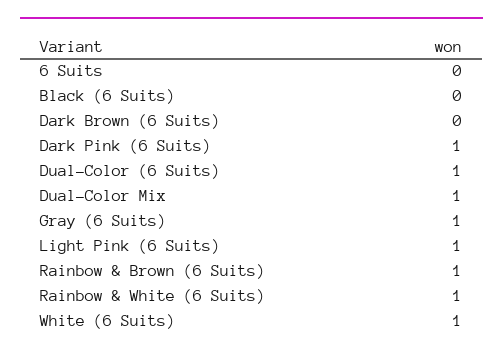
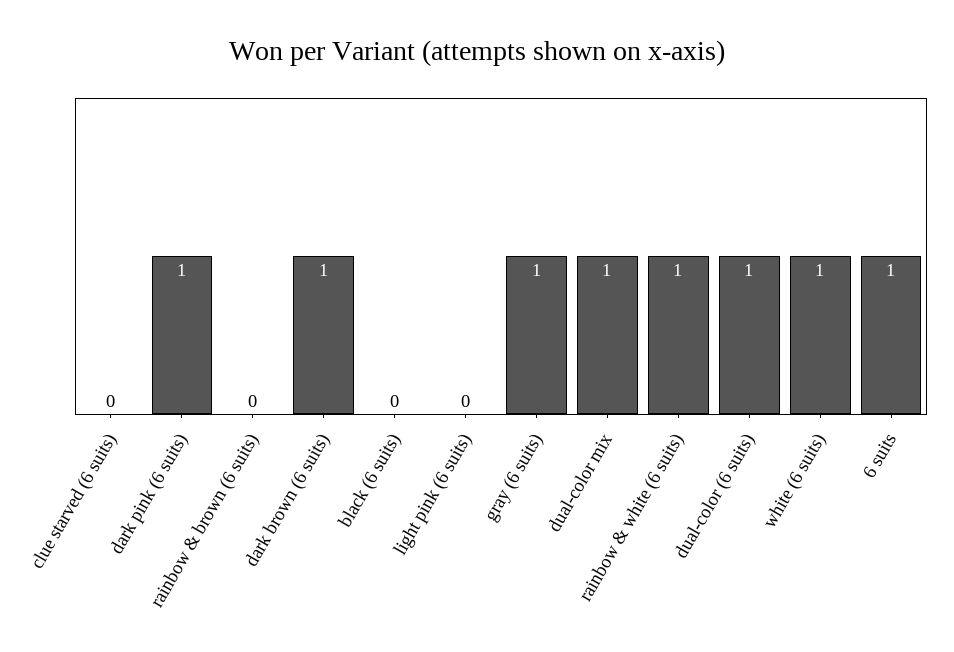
  {
-   "6 Suits": 0,
+   "6 Suits": 1,
    "Black (6 Suits)": 0,
-   "Dark Brown (6 Suits)": 0,
+   "Dark Brown (6 Suits)": 1,
    "Dark Pink (6 Suits)": 1,
    "Dual-Color (6 Suits)": 1,
    "Dual-Color Mix": 1,
    "Gray (6 Suits)": 1,
-   "Light Pink (6 Suits)": 1,
+   "Light Pink (6 Suits)": 0,
-   "Rainbow & Brown (6 Suits)": 1,
+   "Rainbow & Brown (6 Suits)": 0,
    "Rainbow & White (6 Suits)": 1,
-   "White (6 Suits)": 1
+   "White (6 Suits)": 1,
+   "clue starved (6 suits)": 0
  }

